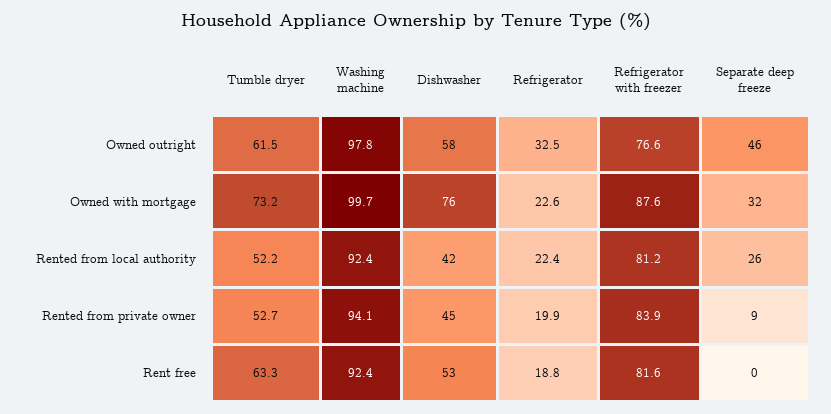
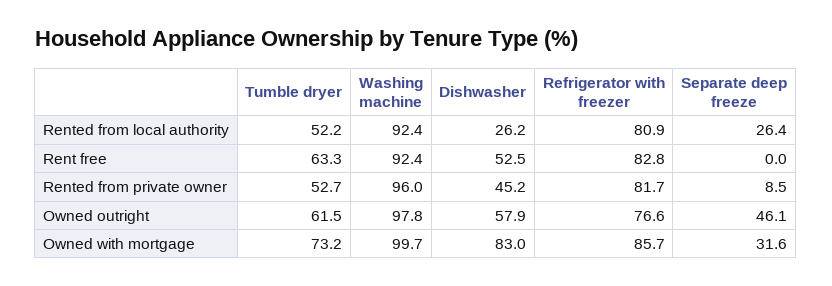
  {
    "Tumble dryer": {
      "Owned outright": 61.5,
      "Owned with mortgage": 73.2,
      "Rented from local authority": 52.2,
      "Rented from private owner": 52.7,
      "Rent free": 63.3
    },
    "Washing machine": {
      "Owned outright": 97.8,
      "Owned with mortgage": 99.7,
      "Rented from local authority": 92.4,
-     "Rented from private owner": 94.1,
+     "Rented from private owner": 96,
      "Rent free": 92.4
    },
    "Dishwasher": {
      "Owned outright": 57.9,
-     "Owned with mortgage": 76,
+     "Owned with mortgage": 83,
-     "Rented from local authority": 42,
+     "Rented from local authority": 26.2,
      "Rented from private owner": 45.2,
      "Rent free": 52.5
    },
-   "Refrigerator": {
-     "Owned outright": 32.5,
-     "Owned with mortgage": 22.6,
-     "Rented from local authority": 22.4,
-     "Rented from private owner": 19.9,
-     "Rent free": 18.8
-   },
    "Refrigerator with freezer": {
      "Owned outright": 76.6,
-     "Owned with mortgage": 87.6,
+     "Owned with mortgage": 85.7,
-     "Rented from local authority": 81.2,
+     "Rented from local authority": 80.9,
-     "Rented from private owner": 83.9,
+     "Rented from private owner": 81.7,
-     "Rent free": 81.6
+     "Rent free": 82.8
    },
    "Separate deep freeze": {
      "Owned outright": 46.1,
      "Owned with mortgage": 31.6,
      "Rented from local authority": 26.4,
      "Rented from private owner": 8.5,
      "Rent free": 0
    }
  }

